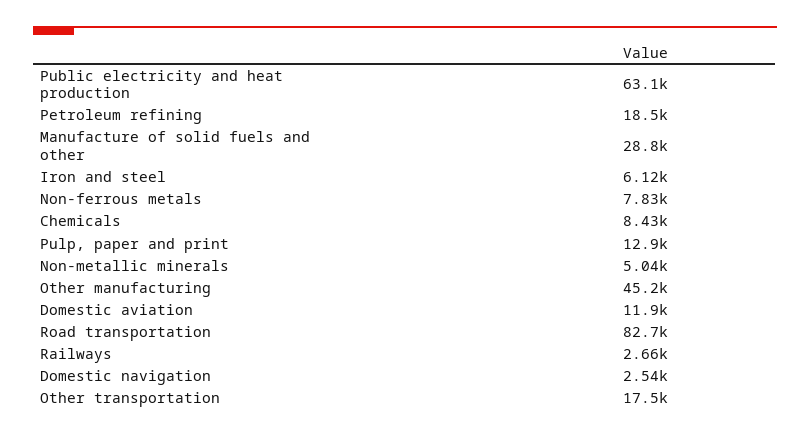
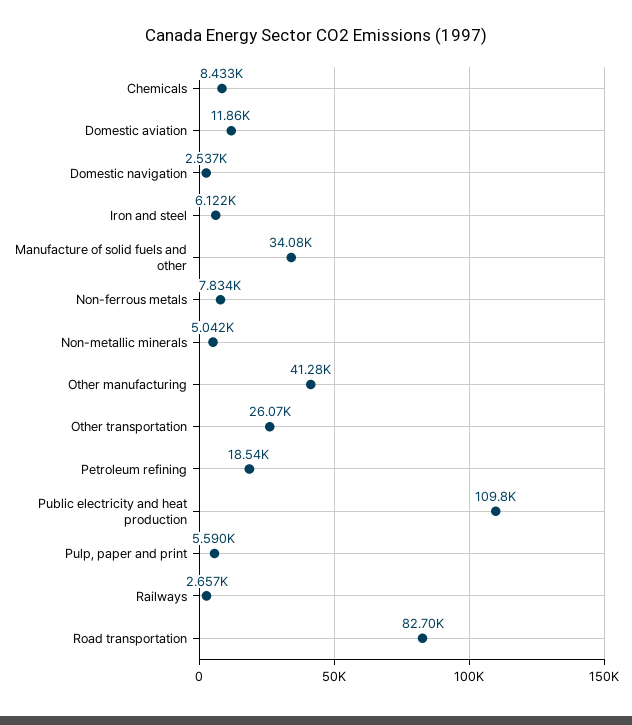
  {
-   "Public electricity and heat production": 63100,
+   "Public electricity and heat production": 109800,
    "Petroleum refining": 18540,
-   "Manufacture of solid fuels and other": 28800,
+   "Manufacture of solid fuels and other": 34080,
    "Iron and steel": 6122,
    "Non-ferrous metals": 7834,
    "Chemicals": 8433,
-   "Pulp, paper and print": 12900,
+   "Pulp, paper and print": 5590,
    "Non-metallic minerals": 5042,
-   "Other manufacturing": 45200,
+   "Other manufacturing": 41280,
    "Domestic aviation": 11860,
    "Road transportation": 82700,
    "Railways": 2657,
    "Domestic navigation": 2537,
-   "Other transportation": 17500
+   "Other transportation": 26070
  }

